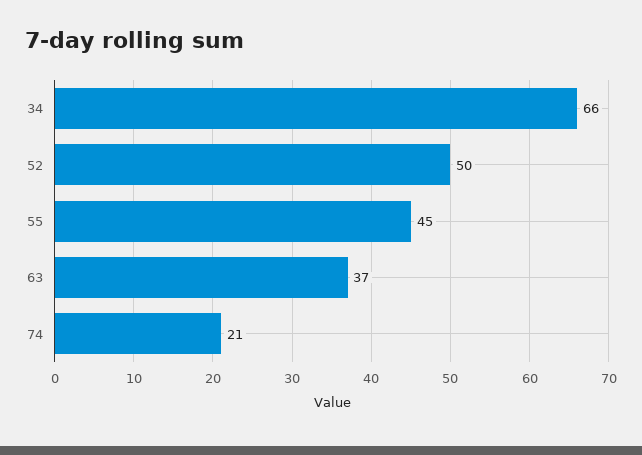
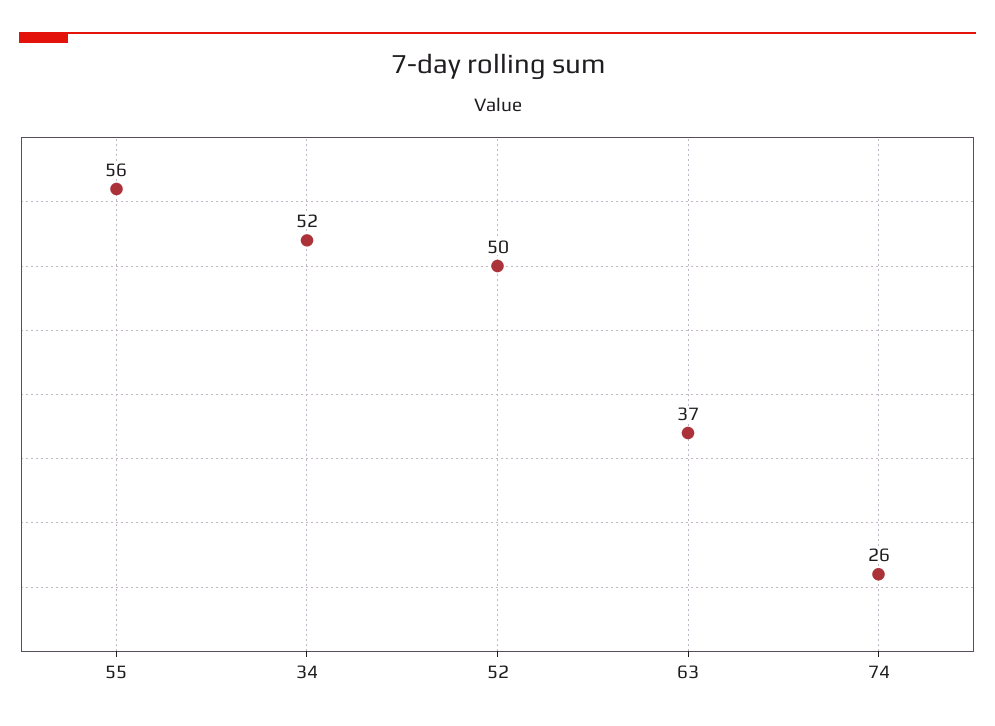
  {
-   "34": 66,
+   "34": 52,
    "52": 50,
-   "55": 45,
+   "55": 56,
    "63": 37,
-   "74": 21
+   "74": 26
  }

